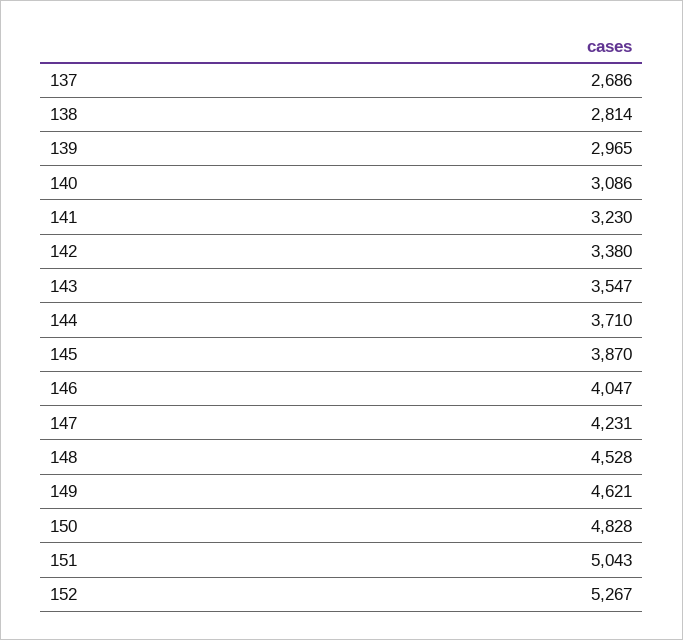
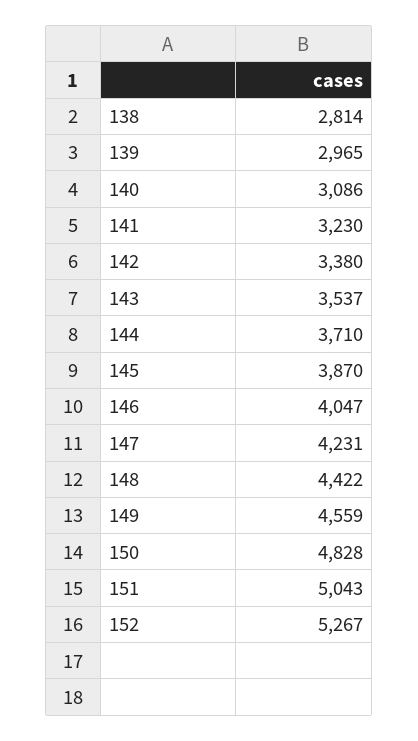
  {
-   "137": 2686,
    "138": 2814,
    "139": 2965,
    "140": 3086,
    "141": 3230,
    "142": 3380,
-   "143": 3547,
+   "143": 3537,
    "144": 3710,
    "145": 3870,
    "146": 4047,
    "147": 4231,
-   "148": 4528,
+   "148": 4422,
-   "149": 4621,
+   "149": 4559,
    "150": 4828,
    "151": 5043,
    "152": 5267
  }

